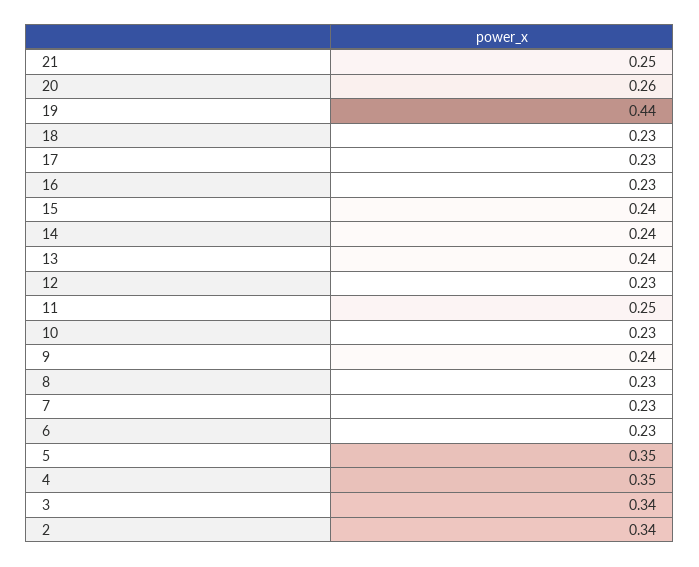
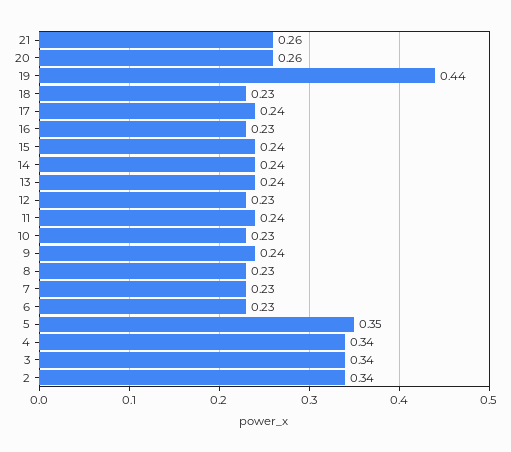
  {
-   "21": 0.25,
+   "21": 0.26,
    "20": 0.26,
    "19": 0.44,
    "18": 0.23,
-   "17": 0.23,
+   "17": 0.24,
    "16": 0.23,
    "15": 0.24,
    "14": 0.24,
    "13": 0.24,
    "12": 0.23,
-   "11": 0.25,
+   "11": 0.24,
    "10": 0.23,
    "9": 0.24,
    "8": 0.23,
    "7": 0.23,
    "6": 0.23,
    "5": 0.35,
-   "4": 0.35,
+   "4": 0.34,
    "3": 0.34,
    "2": 0.34
  }

